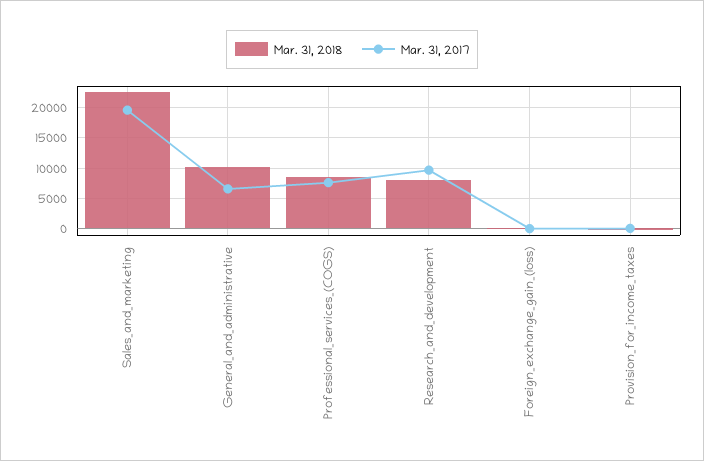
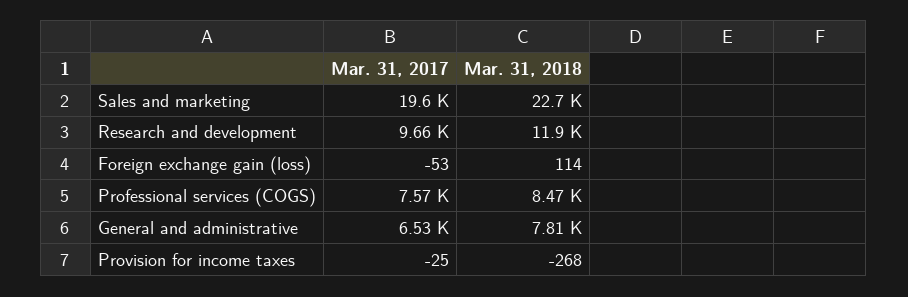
  {
    "Mar. 31, 2018": {
      "Sales_and_marketing": 22700,
-     "General_and_administrative": 10000,
+     "General_and_administrative": 7810,
      "Professional_services_(COGS)": 8470,
-     "Research_and_development": 8000,
+     "Research_and_development": 11900,
      "Foreign_exchange_gain_(loss)": 114,
      "Provision_for_income_taxes": -268
    },
    "Mar. 31, 2017": {
      "Sales_and_marketing": 19600,
      "General_and_administrative": 6530,
      "Professional_services_(COGS)": 7570,
      "Research_and_development": 9660,
      "Foreign_exchange_gain_(loss)": -53,
      "Provision_for_income_taxes": -25
    }
  }

